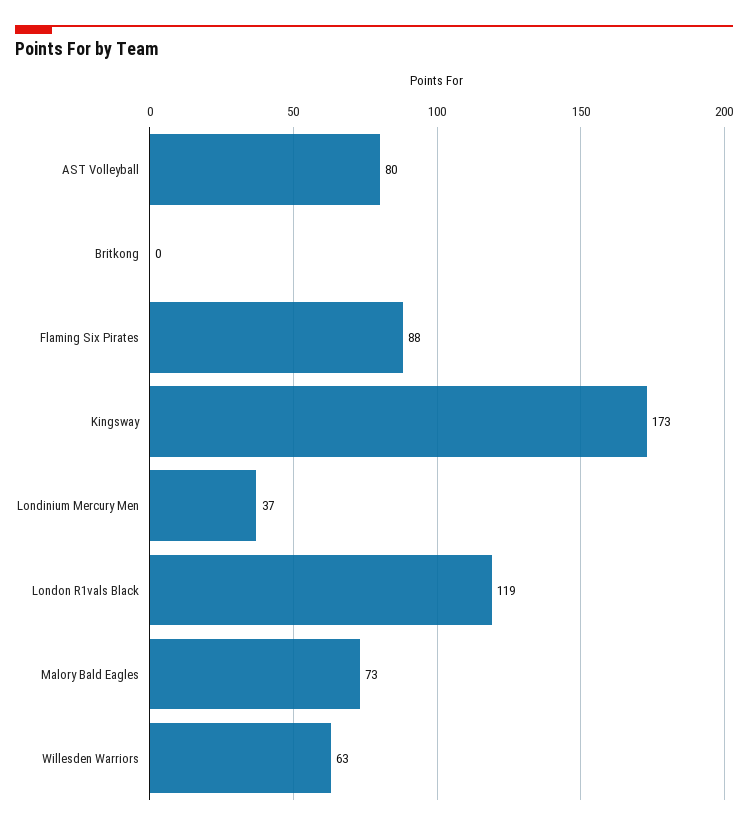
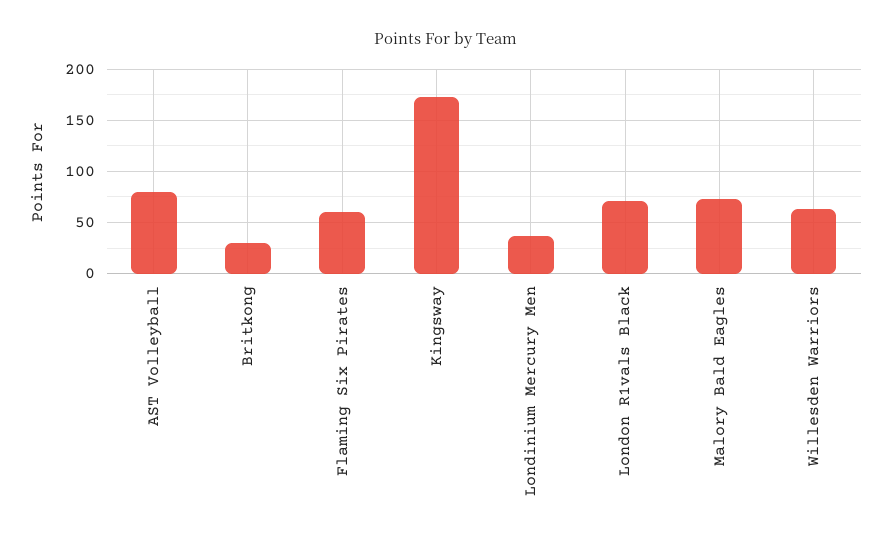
  {
    "AST Volleyball": 80,
-   "Britkong": 0,
+   "Britkong": 30,
-   "Flaming Six Pirates": 88,
+   "Flaming Six Pirates": 60,
    "Kingsway": 173,
    "Londinium Mercury Men": 37,
-   "London R1vals Black": 119,
+   "London R1vals Black": 70,
    "Malory Bald Eagles": 73,
    "Willesden Warriors": 63
  }

